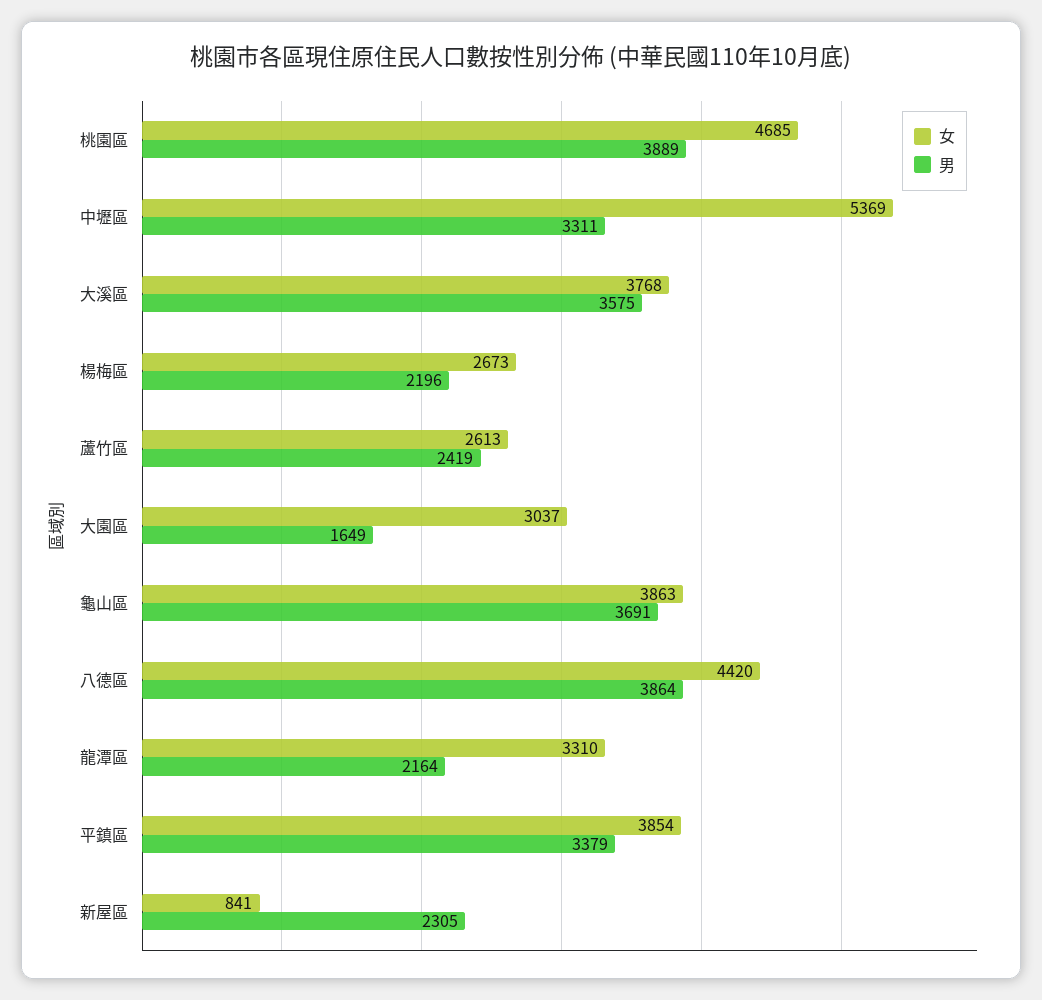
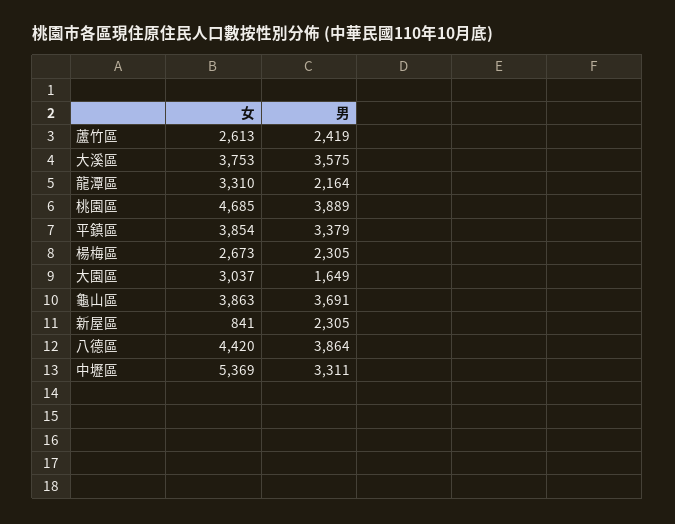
  {
    "女": {
      "桃園區": 4685,
      "中壢區": 5369,
-     "大溪區": 3768,
+     "大溪區": 3753,
      "楊梅區": 2673,
      "蘆竹區": 2613,
      "大園區": 3037,
      "龜山區": 3863,
      "八德區": 4420,
      "龍潭區": 3310,
      "平鎮區": 3854,
      "新屋區": 841
    },
    "男": {
      "桃園區": 3889,
      "中壢區": 3311,
      "大溪區": 3575,
-     "楊梅區": 2196,
+     "楊梅區": 2305,
      "蘆竹區": 2419,
      "大園區": 1649,
      "龜山區": 3691,
      "八德區": 3864,
      "龍潭區": 2164,
      "平鎮區": 3379,
      "新屋區": 2305
    }
  }

